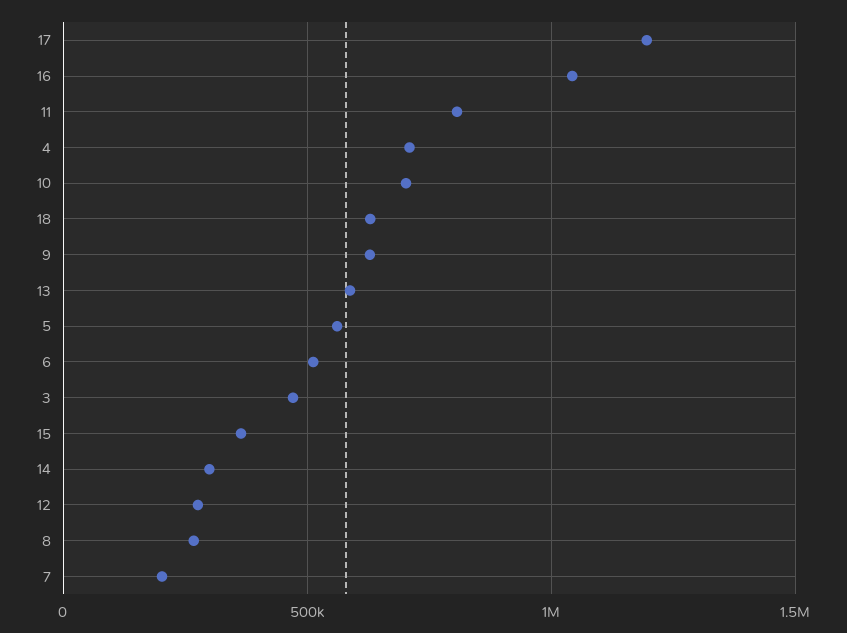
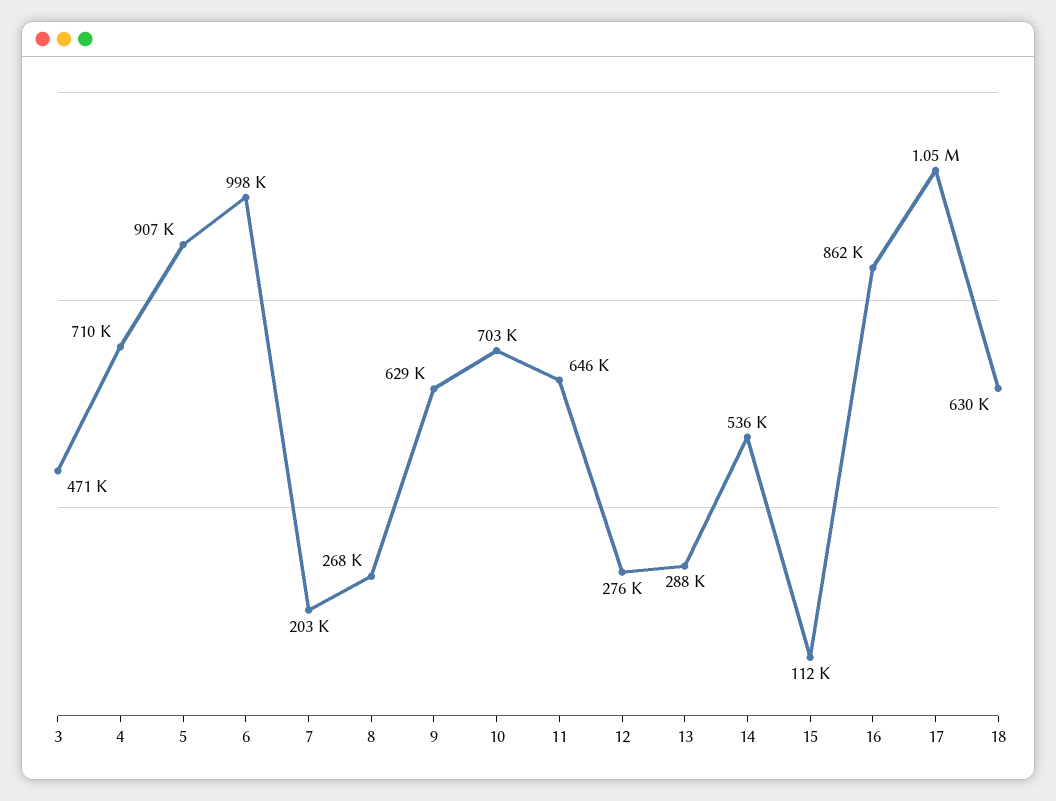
  {
-   "17": 1200000,
+   "17": 1050000,
-   "16": 1050000,
+   "16": 862000,
-   "11": 800000,
+   "11": 646000,
    "4": 710000,
    "10": 703000,
    "18": 630000,
    "9": 629000,
-   "13": 600000,
+   "13": 288000,
-   "5": 550000,
+   "5": 907000,
-   "6": 500000,
+   "6": 998000,
    "3": 471000,
-   "15": 350000,
+   "15": 112000,
-   "14": 300000,
+   "14": 536000,
    "12": 276000,
    "8": 268000,
    "7": 203000
  }

